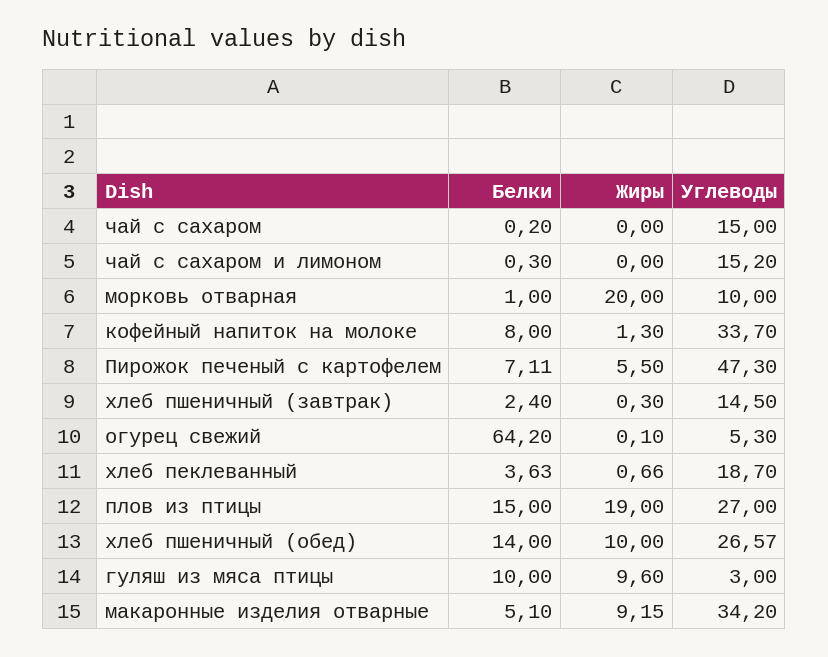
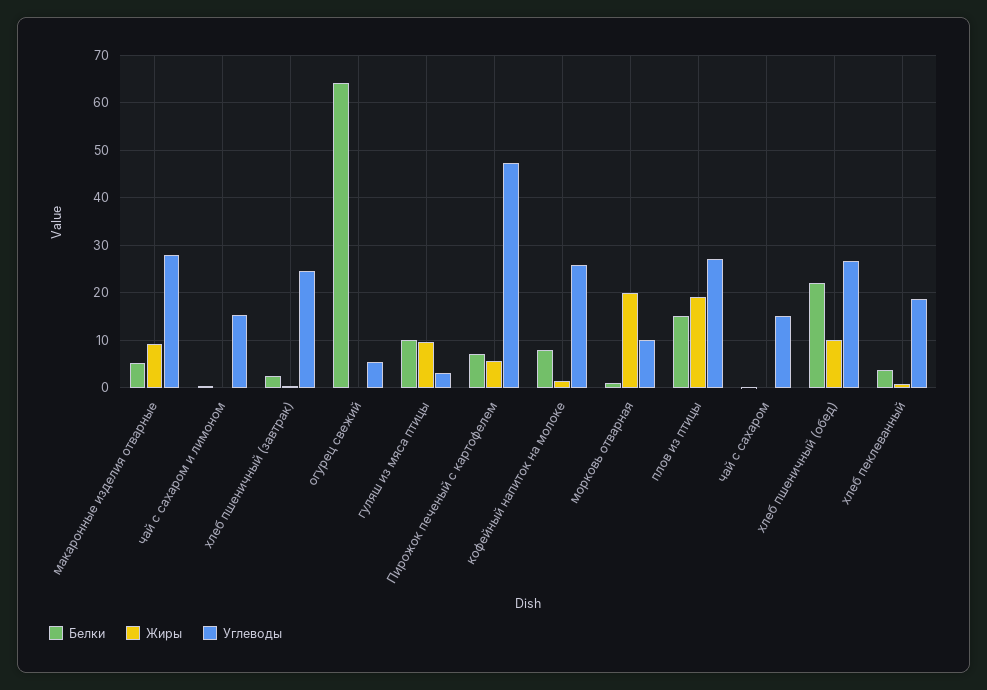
  {
    "Белки": {
      "чай с сахаром": 0.2,
      "чай с сахаром и лимоном": 0.3,
      "морковь отварная": 1,
      "кофейный напиток на молоке": 8,
      "Пирожок печеный с картофелем": 7.11,
      "хлеб пшеничный (завтрак)": 2.4,
      "огурец свежий": 64.2,
      "хлеб пеклеванный": 3.63,
      "плов из птицы": 15,
-     "хлеб пшеничный (обед)": 14,
+     "хлеб пшеничный (обед)": 22,
      "гуляш из мяса птицы": 10,
      "макаронные изделия отварные": 5.1
    },
    "Жиры": {
      "чай с сахаром": 0,
      "чай с сахаром и лимоном": 0,
      "морковь отварная": 20,
      "кофейный напиток на молоке": 1.3,
      "Пирожок печеный с картофелем": 5.5,
      "хлеб пшеничный (завтрак)": 0.3,
      "огурец свежий": 0.1,
      "хлеб пеклеванный": 0.66,
      "плов из птицы": 19,
      "хлеб пшеничный (обед)": 10,
      "гуляш из мяса птицы": 9.6,
      "макаронные изделия отварные": 9.15
    },
    "Углеводы": {
      "чай с сахаром": 15,
      "чай с сахаром и лимоном": 15.2,
      "морковь отварная": 10,
-     "кофейный напиток на молоке": 33.7,
+     "кофейный напиток на молоке": 26,
      "Пирожок печеный с картофелем": 47.3,
-     "хлеб пшеничный (завтрак)": 14.5,
+     "хлеб пшеничный (завтрак)": 24,
      "огурец свежий": 5.3,
      "хлеб пеклеванный": 18.7,
      "плов из птицы": 27,
      "хлеб пшеничный (обед)": 26.57,
      "гуляш из мяса птицы": 3,
-     "макаронные изделия отварные": 34.2
+     "макаронные изделия отварные": 28
    }
  }

